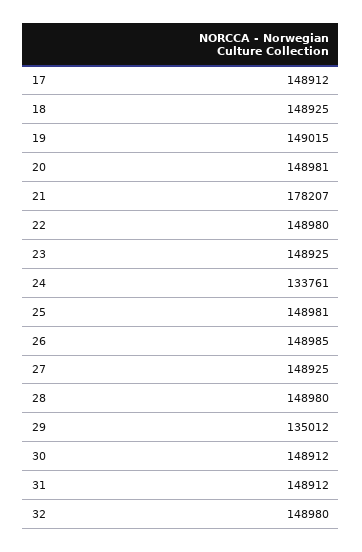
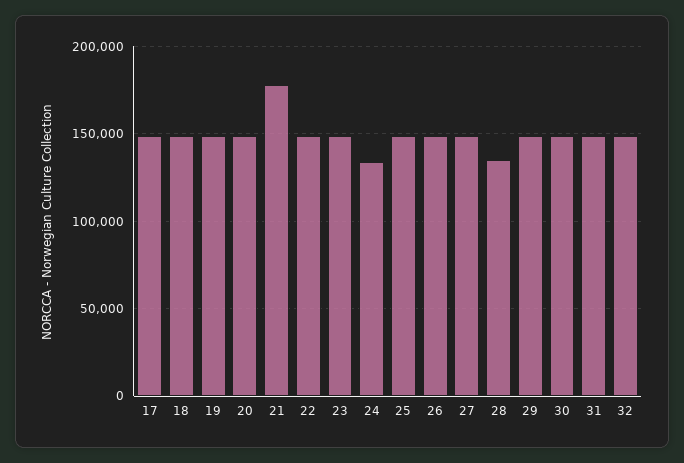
  {
    "17": 148912,
    "18": 148925,
    "19": 149015,
    "20": 148981,
    "21": 178207,
    "22": 148980,
    "23": 148925,
    "24": 133761,
    "25": 148981,
    "26": 148985,
    "27": 148925,
-   "28": 148980,
+   "28": 135000,
-   "29": 135012,
+   "29": 150000,
    "30": 148912,
    "31": 148912,
    "32": 148980
  }

